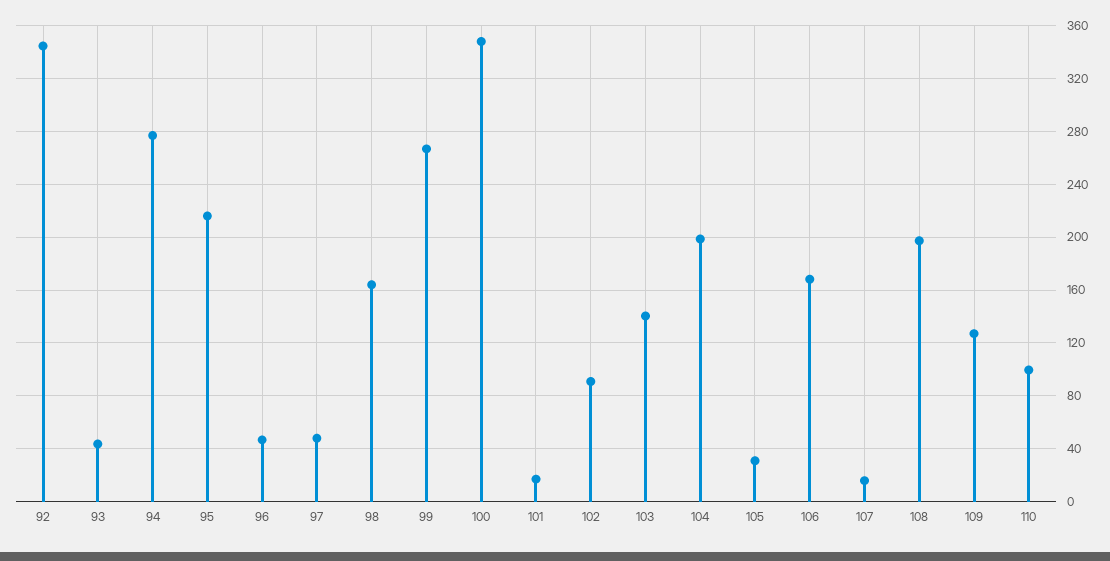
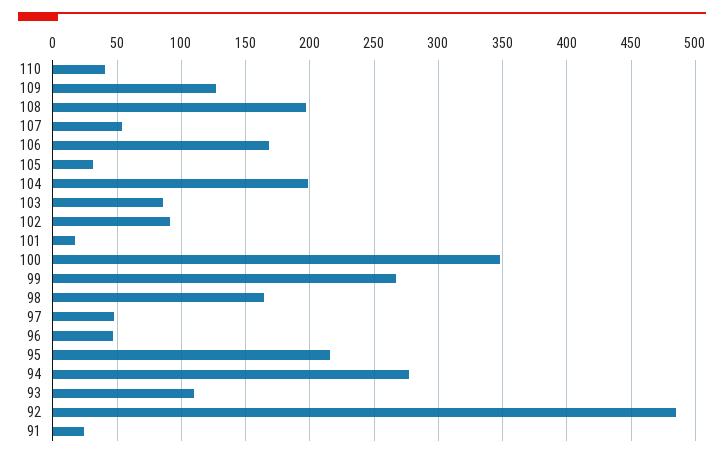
  {
-   "92": 345,
+   "92": 485,
-   "93": 45,
+   "93": 110,
    "94": 275,
    "95": 215,
    "96": 45,
    "97": 50,
    "98": 165,
    "99": 265,
    "100": 350,
    "101": 15,
    "102": 90,
-   "103": 140,
+   "103": 85,
    "104": 200,
    "105": 30,
    "106": 170,
-   "107": 15,
+   "107": 55,
    "108": 195,
    "109": 125,
-   "110": 100
+   "110": 40,
+   "91": 25
  }

